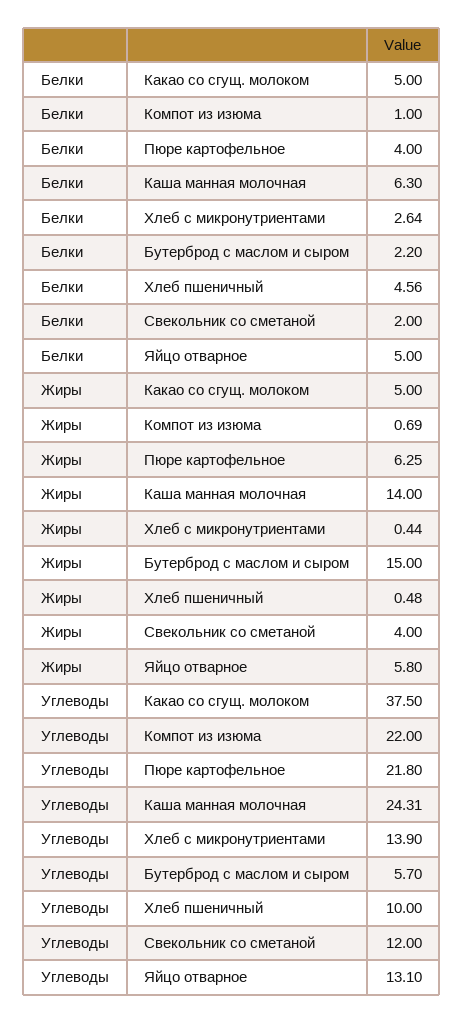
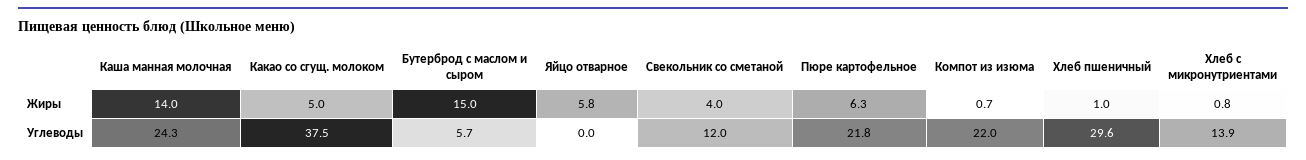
  {
-   "Белки": {
-     "Какао со сгущ. молоком": 5,
-     "Компот из изюма": 1,
-     "Пюре картофельное": 4,
-     "Каша манная молочная": 6.3,
-     "Хлеб с микронутриентами": 2.64,
-     "Бутерброд с маслом и сыром": 2.2,
-     "Хлеб пшеничный": 4.56,
-     "Свекольник со сметаной": 2,
-     "Яйцо отварное": 5
-   },
    "Жиры": {
      "Какао со сгущ. молоком": 5,
      "Компот из изюма": 0.69,
      "Пюре картофельное": 6.25,
      "Каша манная молочная": 14,
-     "Хлеб с микронутриентами": 0.44,
+     "Хлеб с микронутриентами": 0.8,
      "Бутерброд с маслом и сыром": 15,
-     "Хлеб пшеничный": 0.48,
+     "Хлеб пшеничный": 1,
      "Свекольник со сметаной": 4,
      "Яйцо отварное": 5.8
    },
    "Углеводы": {
      "Какао со сгущ. молоком": 37.5,
      "Компот из изюма": 22,
      "Пюре картофельное": 21.8,
      "Каша манная молочная": 24.31,
      "Хлеб с микронутриентами": 13.9,
      "Бутерброд с маслом и сыром": 5.7,
-     "Хлеб пшеничный": 10,
+     "Хлеб пшеничный": 29.6,
      "Свекольник со сметаной": 12,
-     "Яйцо отварное": 13.1
+     "Яйцо отварное": 0
    }
  }

